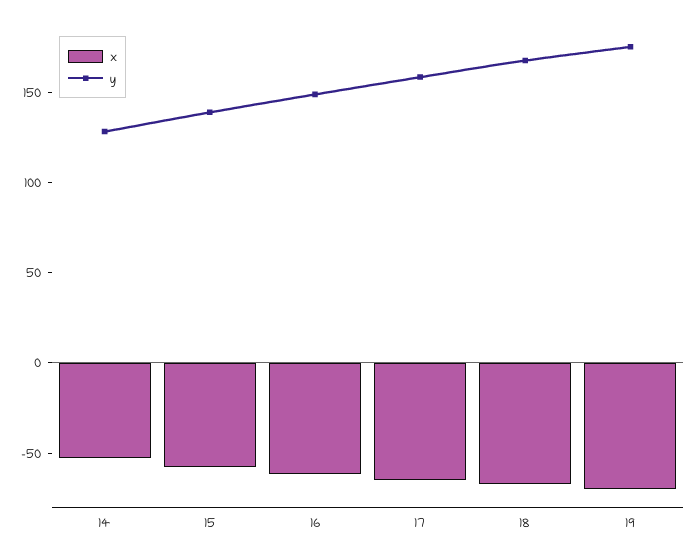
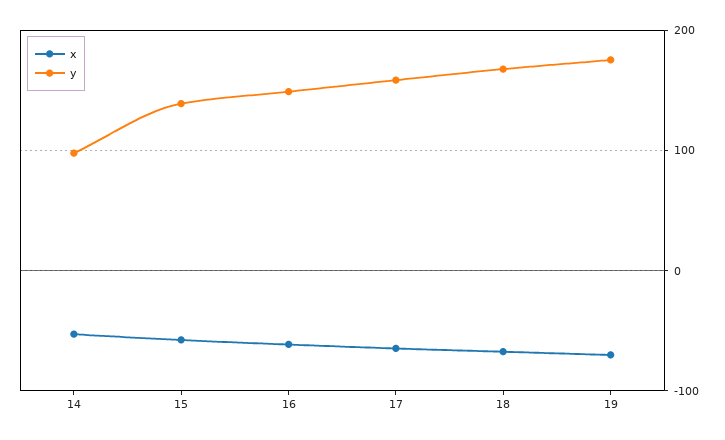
  {
    "x": {
      "14": -50,
      "15": -60,
      "16": -60,
      "17": -60,
      "18": -70,
      "19": -70
    },
    "y": {
-     "14": 130,
+     "14": 100,
      "15": 140,
      "16": 150,
      "17": 160,
      "18": 170,
      "19": 180
    }
  }

